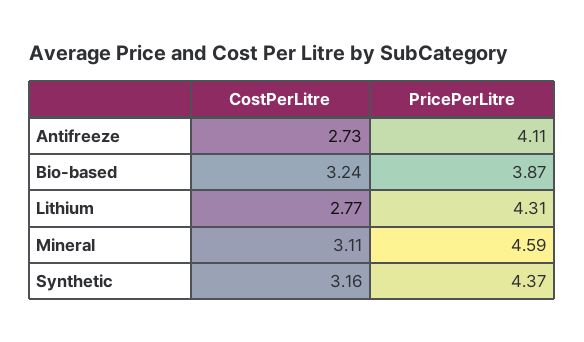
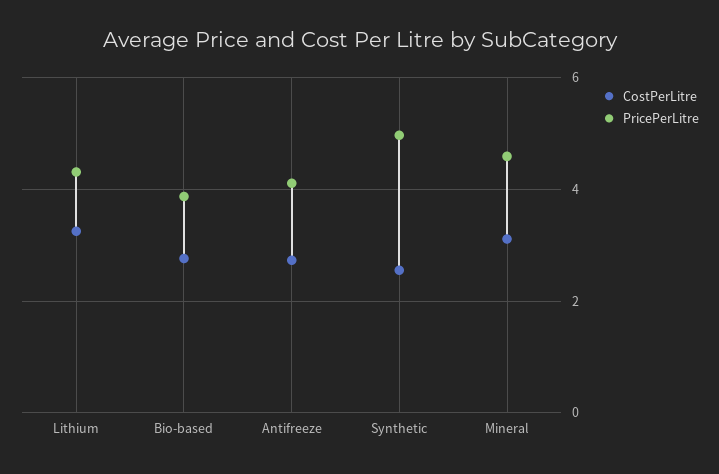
  {
    "CostPerLitre": {
      "Antifreeze": 2.73,
-     "Bio-based": 3.24,
+     "Bio-based": 2.8,
-     "Lithium": 2.77,
+     "Lithium": 3.2,
      "Mineral": 3.11,
-     "Synthetic": 3.16
+     "Synthetic": 2.6
    },
    "PricePerLitre": {
      "Antifreeze": 4.11,
      "Bio-based": 3.87,
      "Lithium": 4.31,
      "Mineral": 4.59,
-     "Synthetic": 4.37
+     "Synthetic": 5
    }
  }

